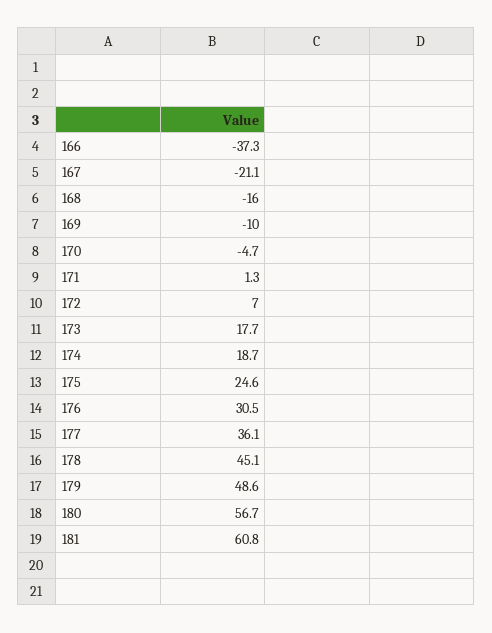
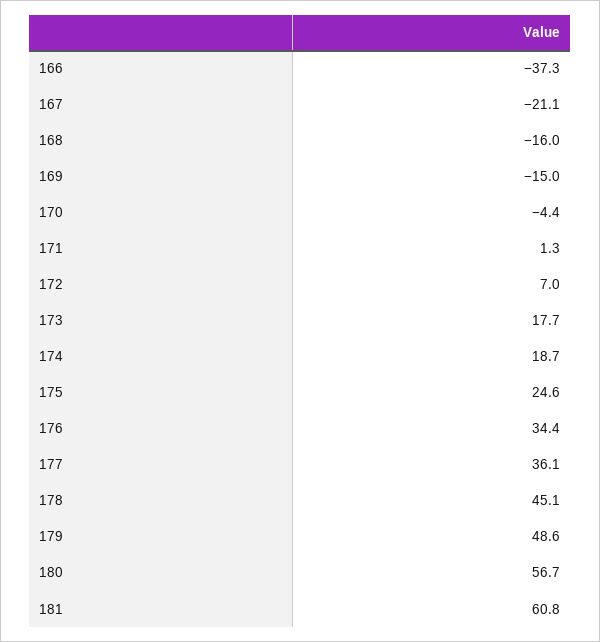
  {
    "166": -37.3,
    "167": -21.1,
    "168": -16,
-   "169": -10,
+   "169": -15,
-   "170": -4.7,
+   "170": -4.4,
    "171": 1.3,
    "172": 7,
    "173": 17.7,
    "174": 18.7,
    "175": 24.6,
-   "176": 30.5,
+   "176": 34.4,
    "177": 36.1,
    "178": 45.1,
    "179": 48.6,
    "180": 56.7,
    "181": 60.8
  }

